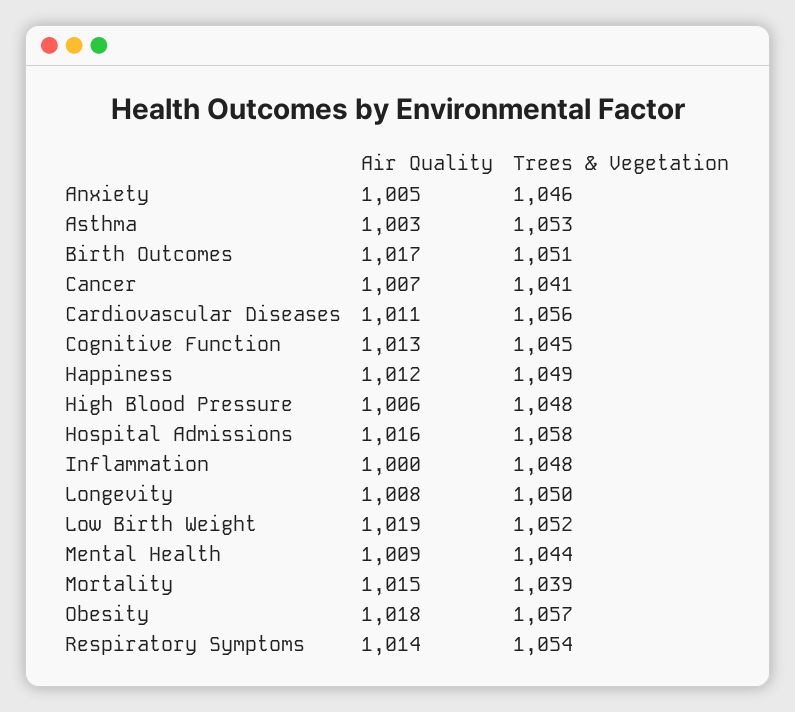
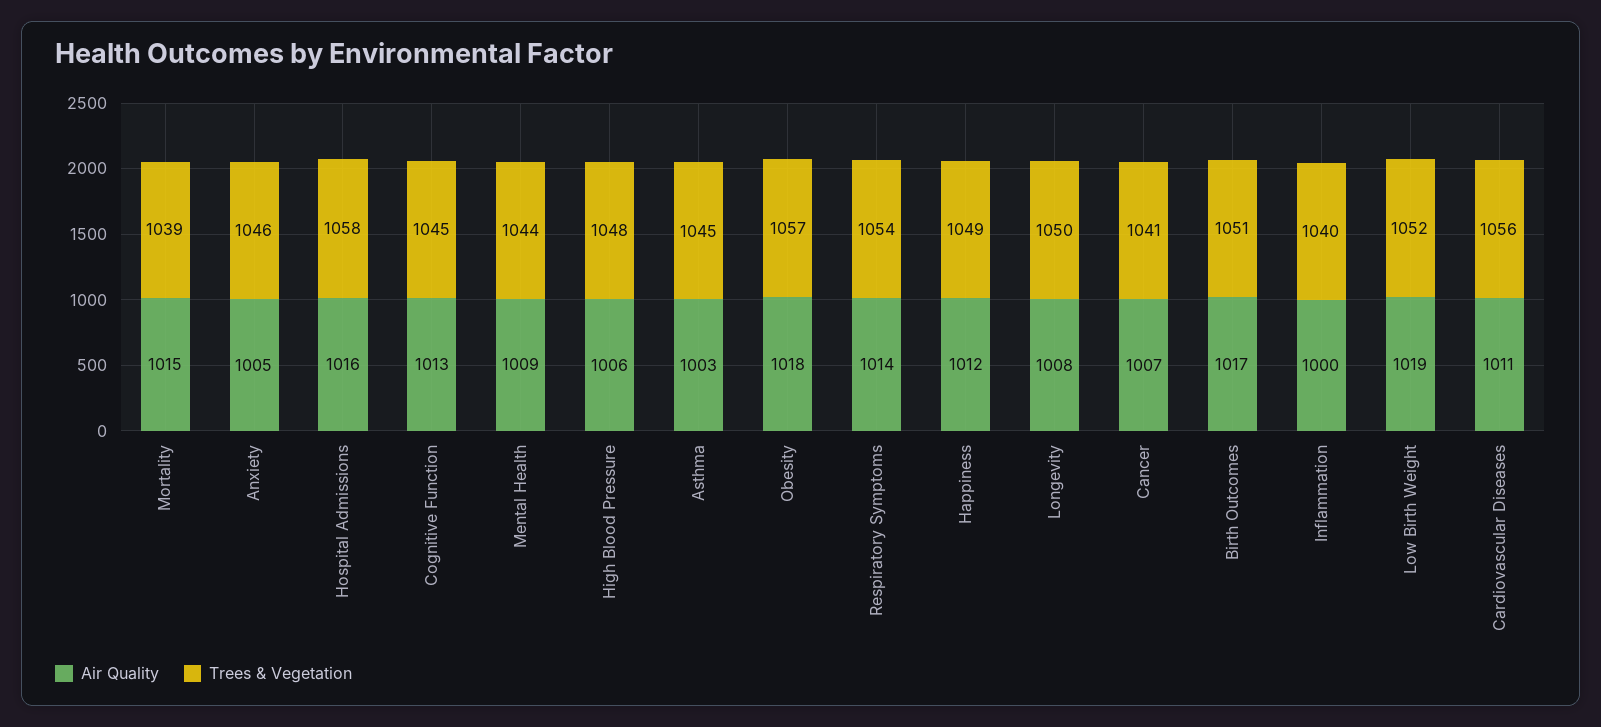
  {
    "Air Quality": {
      "Anxiety": 1005,
      "Asthma": 1003,
      "Birth Outcomes": 1017,
      "Cancer": 1007,
      "Cardiovascular Diseases": 1011,
      "Cognitive Function": 1013,
      "Happiness": 1012,
      "High Blood Pressure": 1006,
      "Hospital Admissions": 1016,
      "Inflammation": 1000,
      "Longevity": 1008,
      "Low Birth Weight": 1019,
      "Mental Health": 1009,
      "Mortality": 1015,
      "Obesity": 1018,
      "Respiratory Symptoms": 1014
    },
    "Trees & Vegetation": {
      "Anxiety": 1046,
-     "Asthma": 1053,
+     "Asthma": 1045,
      "Birth Outcomes": 1051,
      "Cancer": 1041,
      "Cardiovascular Diseases": 1056,
      "Cognitive Function": 1045,
      "Happiness": 1049,
      "High Blood Pressure": 1048,
      "Hospital Admissions": 1058,
-     "Inflammation": 1048,
+     "Inflammation": 1040,
      "Longevity": 1050,
      "Low Birth Weight": 1052,
      "Mental Health": 1044,
      "Mortality": 1039,
      "Obesity": 1057,
      "Respiratory Symptoms": 1054
    }
  }

